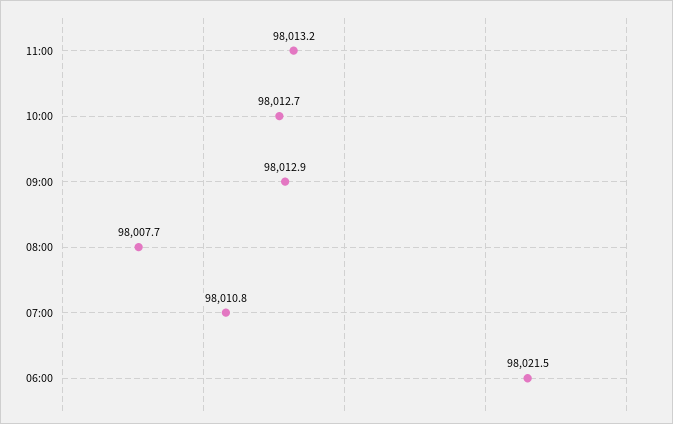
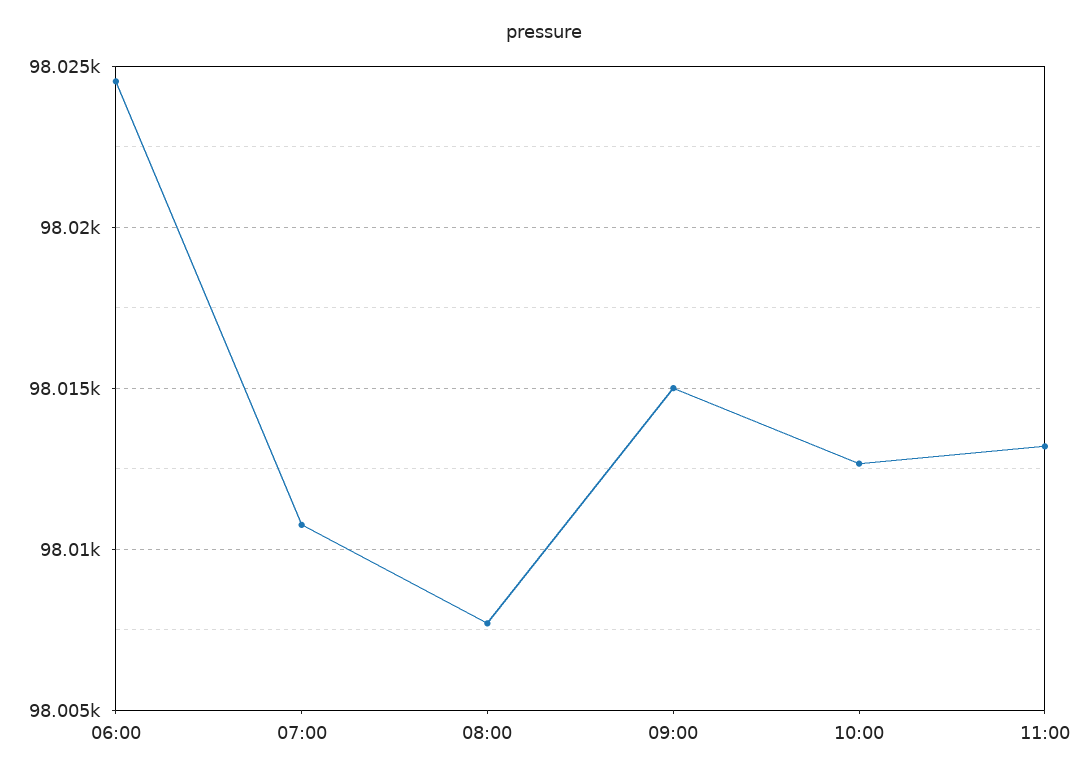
  {
    "11:00": 98013.2,
    "10:00": 98012.7,
-   "09:00": 98012.9,
+   "09:00": 98015,
    "08:00": 98007.7,
    "07:00": 98010.8,
-   "06:00": 98021.5
+   "06:00": 98024.5
  }

